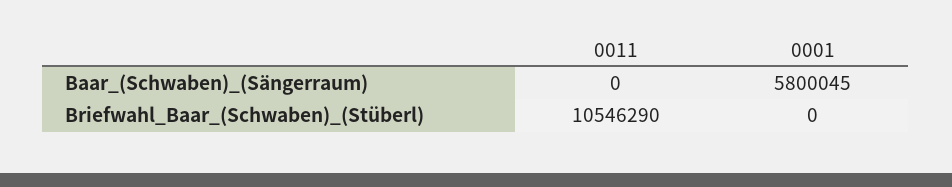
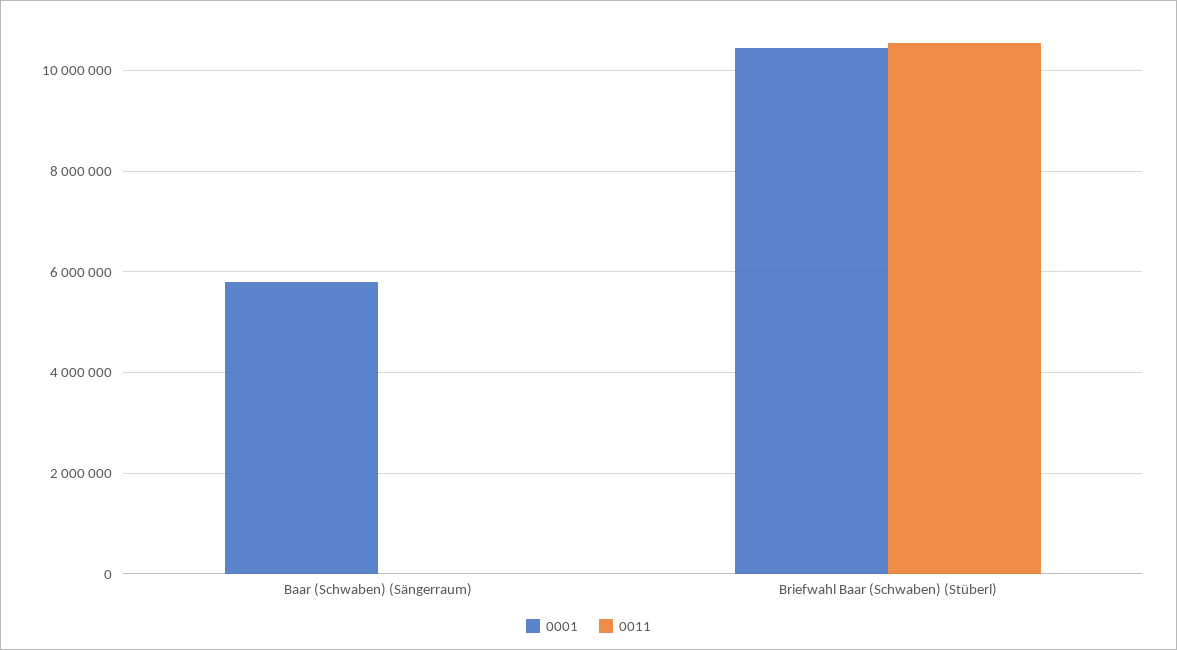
  {
    "0011": {
      "Baar_(Schwaben)_(Sängerraum)": 0,
      "Briefwahl_Baar_(Schwaben)_(Stüberl)": 10546290
    },
    "0001": {
      "Baar_(Schwaben)_(Sängerraum)": 5800045,
-     "Briefwahl_Baar_(Schwaben)_(Stüberl)": 0
+     "Briefwahl_Baar_(Schwaben)_(Stüberl)": 10400000
    }
  }

